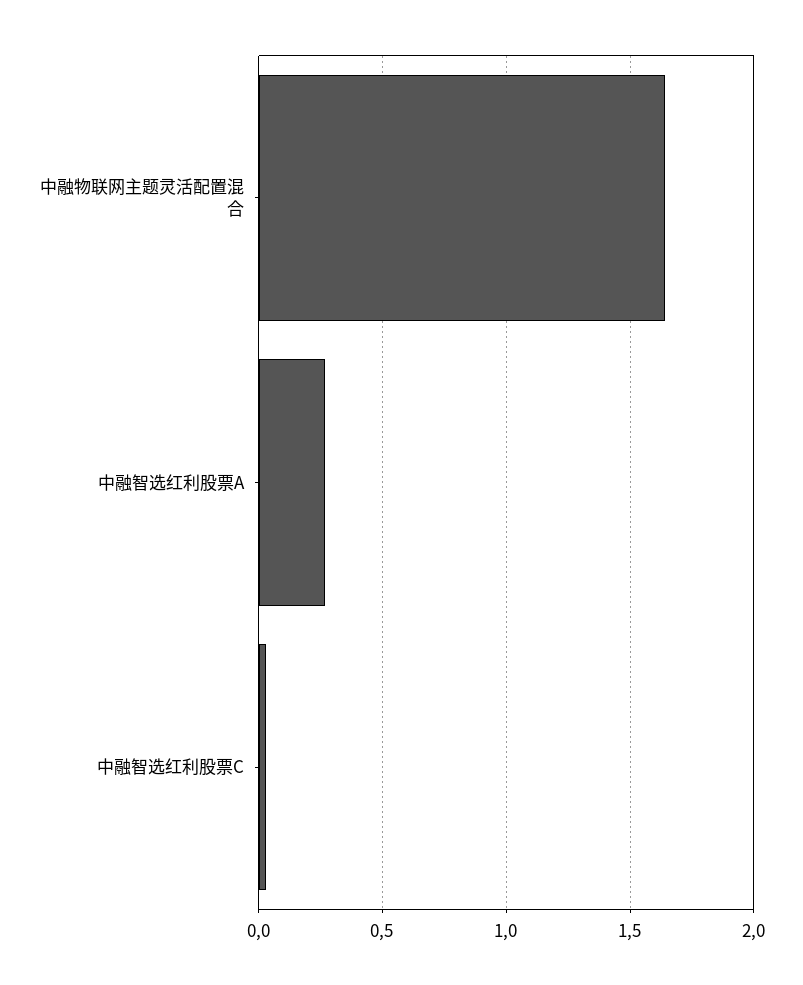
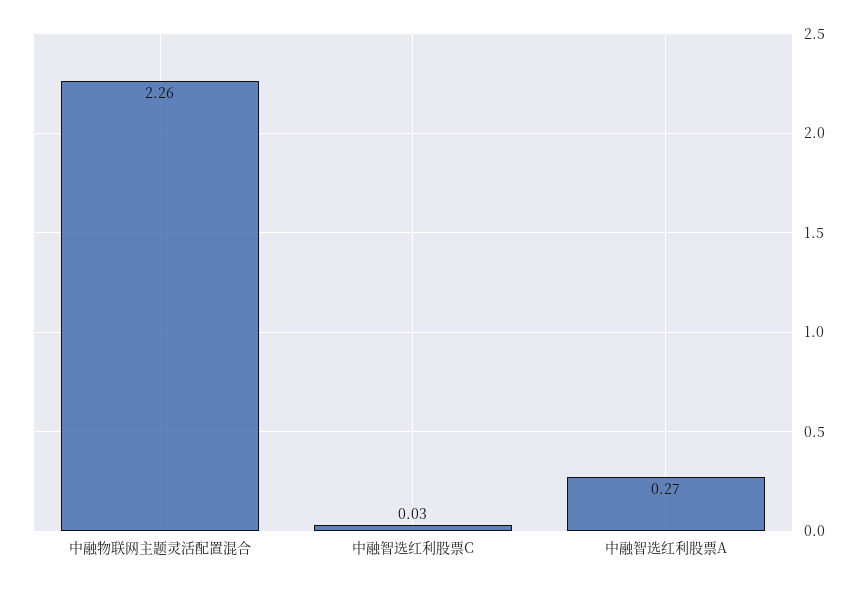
  {
-   "中融物联网主题灵活配置混合": 1.65,
+   "中融物联网主题灵活配置混合": 2.26,
    "中融智选红利股票A": 0.27,
    "中融智选红利股票C": 0.03
  }

